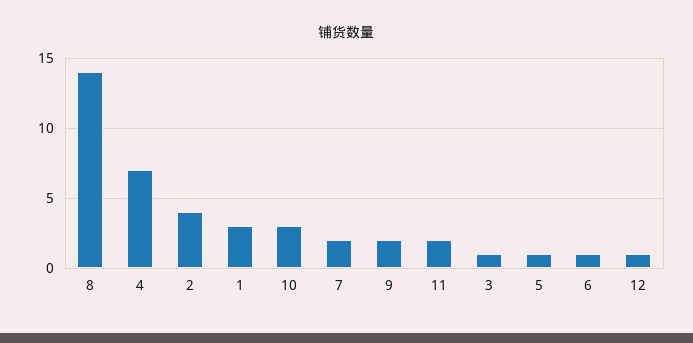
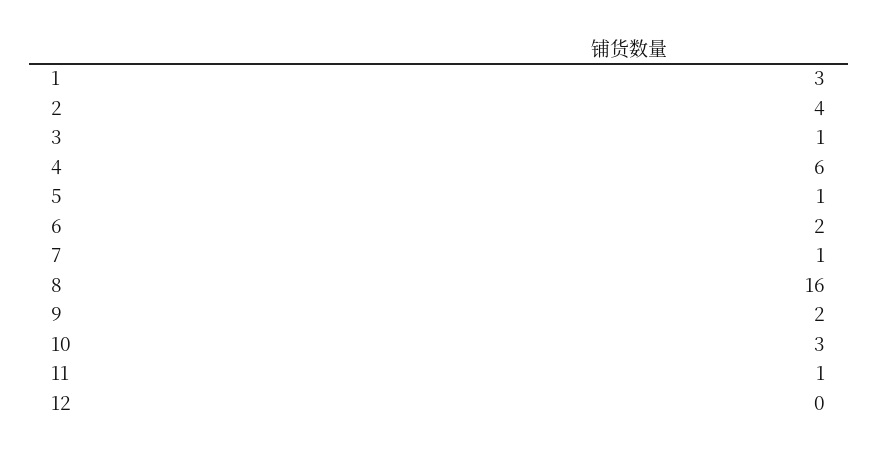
  {
-   "8": 14,
+   "8": 16,
-   "4": 7,
+   "4": 6,
    "2": 4,
    "1": 3,
    "10": 3,
-   "7": 2,
+   "7": 1,
    "9": 2,
-   "11": 2,
+   "11": 1,
    "3": 1,
    "5": 1,
-   "6": 1,
+   "6": 2,
-   "12": 1
+   "12": 0
  }

